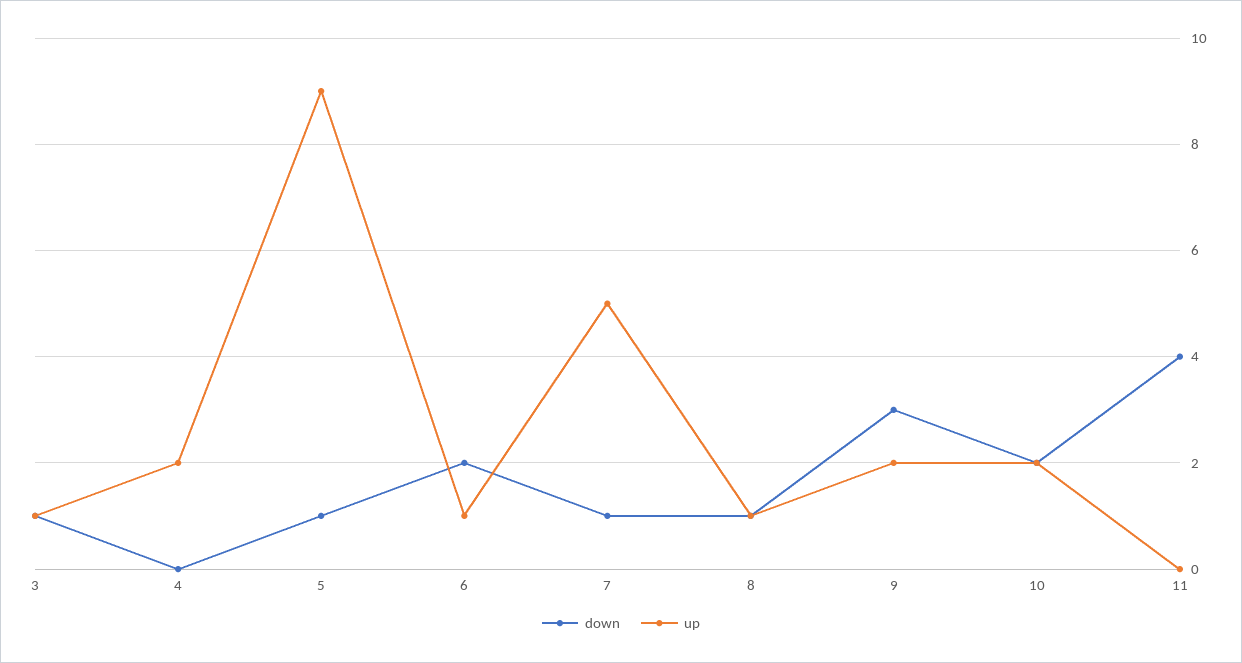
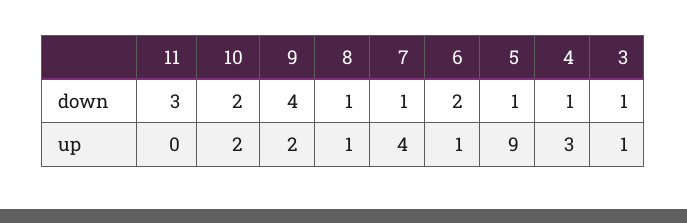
  {
    "down": {
      "3": 1,
-     "4": 0,
+     "4": 1,
      "5": 1,
      "6": 2,
      "7": 1,
      "8": 1,
-     "9": 3,
+     "9": 4,
      "10": 2,
-     "11": 4
+     "11": 3
    },
    "up": {
      "3": 1,
-     "4": 2,
+     "4": 3,
      "5": 9,
      "6": 1,
-     "7": 5,
+     "7": 4,
      "8": 1,
      "9": 2,
      "10": 2,
      "11": 0
    }
  }

